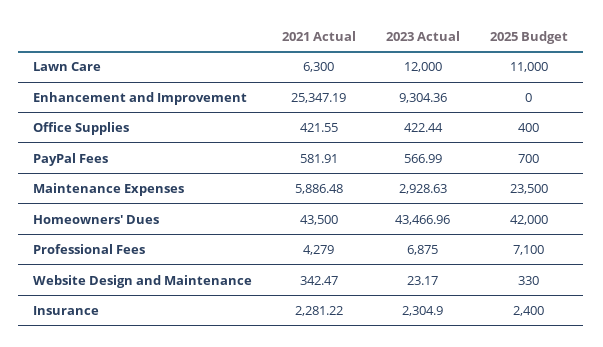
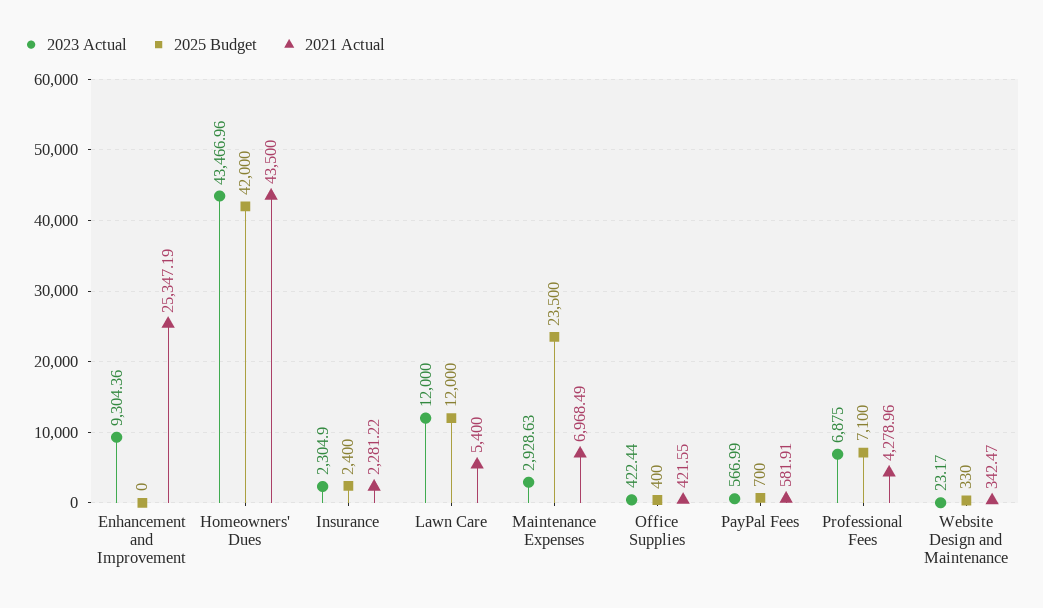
  {
    "2021 Actual": {
-     "Lawn Care": 6300,
+     "Lawn Care": 5400,
      "Enhancement and Improvement": 25347.19,
      "Office Supplies": 421.55,
      "PayPal Fees": 581.91,
-     "Maintenance Expenses": 5886.48,
+     "Maintenance Expenses": 6968.49,
      "Homeowners' Dues": 43500,
-     "Professional Fees": 4279,
+     "Professional Fees": 4278.96,
      "Website Design and Maintenance": 342.47,
      "Insurance": 2281.22
    },
    "2023 Actual": {
      "Lawn Care": 12000,
      "Enhancement and Improvement": 9304.36,
      "Office Supplies": 422.44,
      "PayPal Fees": 566.99,
      "Maintenance Expenses": 2928.63,
      "Homeowners' Dues": 43466.96,
      "Professional Fees": 6875,
      "Website Design and Maintenance": 23.17,
      "Insurance": 2304.9
    },
    "2025 Budget": {
-     "Lawn Care": 11000,
+     "Lawn Care": 12000,
      "Enhancement and Improvement": 0,
      "Office Supplies": 400,
      "PayPal Fees": 700,
      "Maintenance Expenses": 23500,
      "Homeowners' Dues": 42000,
      "Professional Fees": 7100,
      "Website Design and Maintenance": 330,
      "Insurance": 2400
    }
  }

